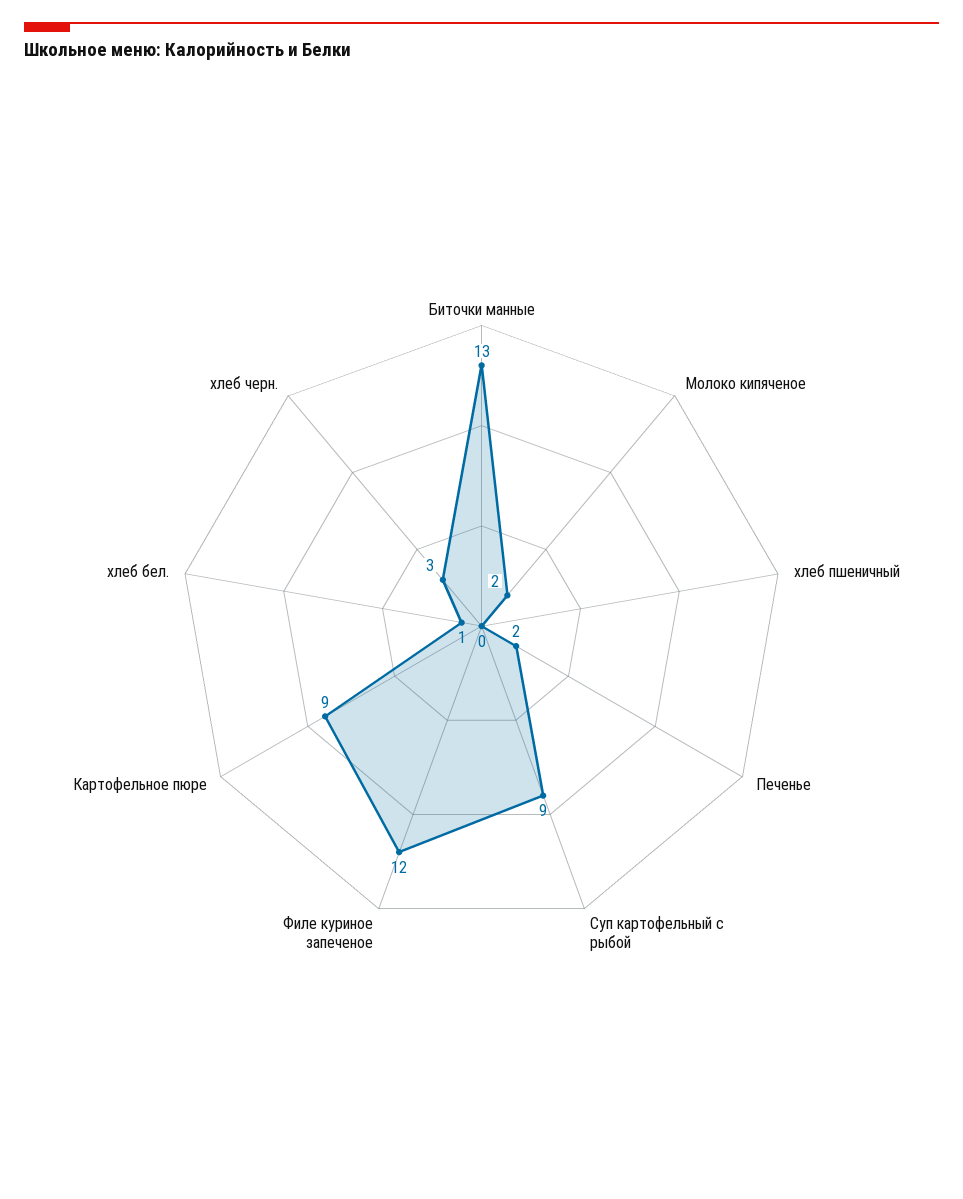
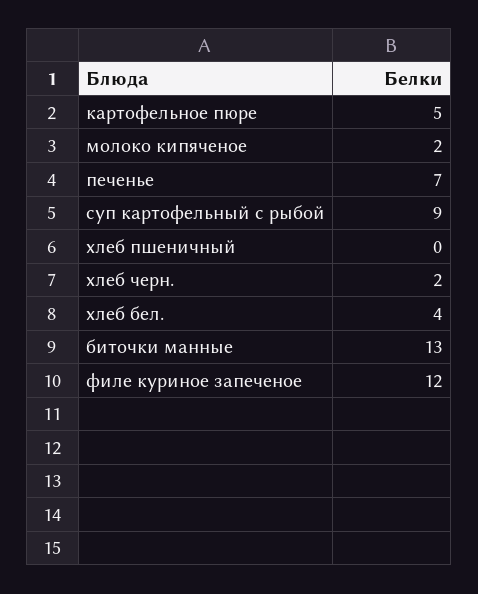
  {
    "Биточки манные": 13,
    "Молоко кипяченое": 2,
    "хлеб пшеничный": 0,
-   "Печенье": 2,
+   "Печенье": 7,
    "Суп картофельный с рыбой": 9,
    "Филе куриное запеченое": 12,
-   "Картофельное пюре": 9,
+   "Картофельное пюре": 5,
-   "хлеб бел.": 1,
+   "хлеб бел.": 4,
-   "хлеб черн.": 3
+   "хлеб черн.": 2
  }

